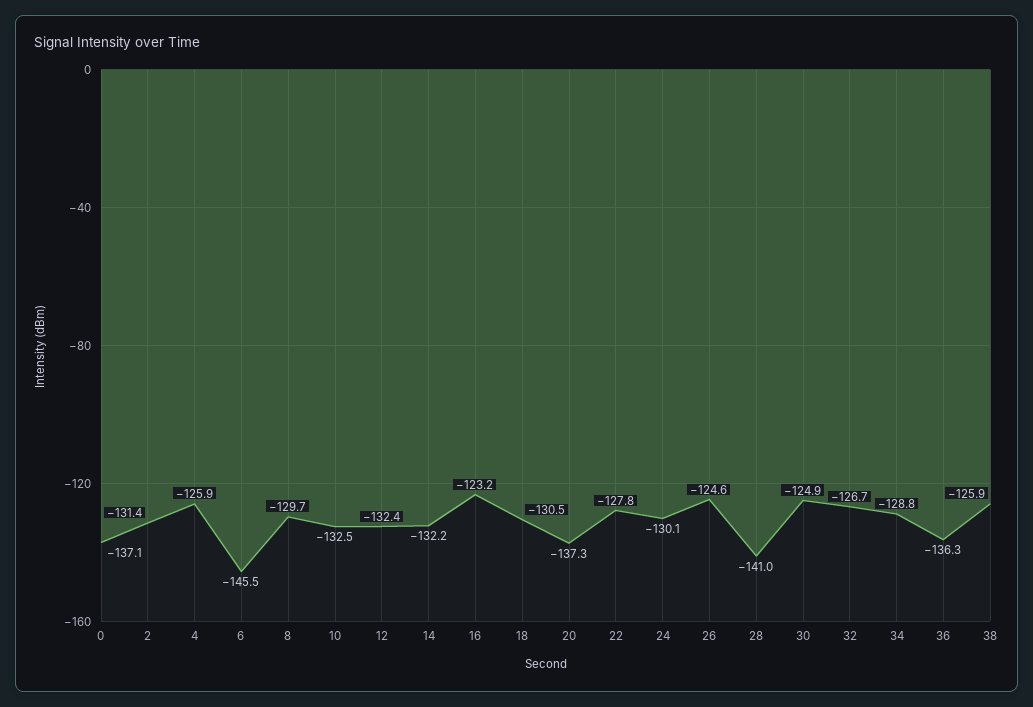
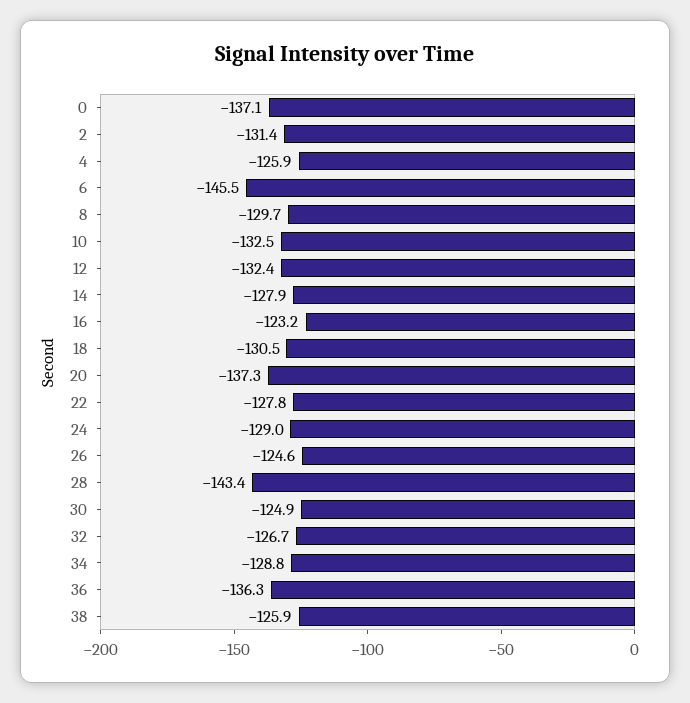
  {
    "0": -137.1,
    "2": -131.4,
    "4": -125.9,
    "6": -145.5,
    "8": -129.7,
    "10": -132.5,
    "12": -132.4,
-   "14": -132.2,
+   "14": -127.9,
    "16": -123.2,
    "18": -130.5,
    "20": -137.3,
    "22": -127.8,
-   "24": -130.1,
+   "24": -129,
    "26": -124.6,
-   "28": -141,
+   "28": -143.4,
    "30": -124.9,
    "32": -126.7,
    "34": -128.8,
    "36": -136.3,
    "38": -125.9
  }

